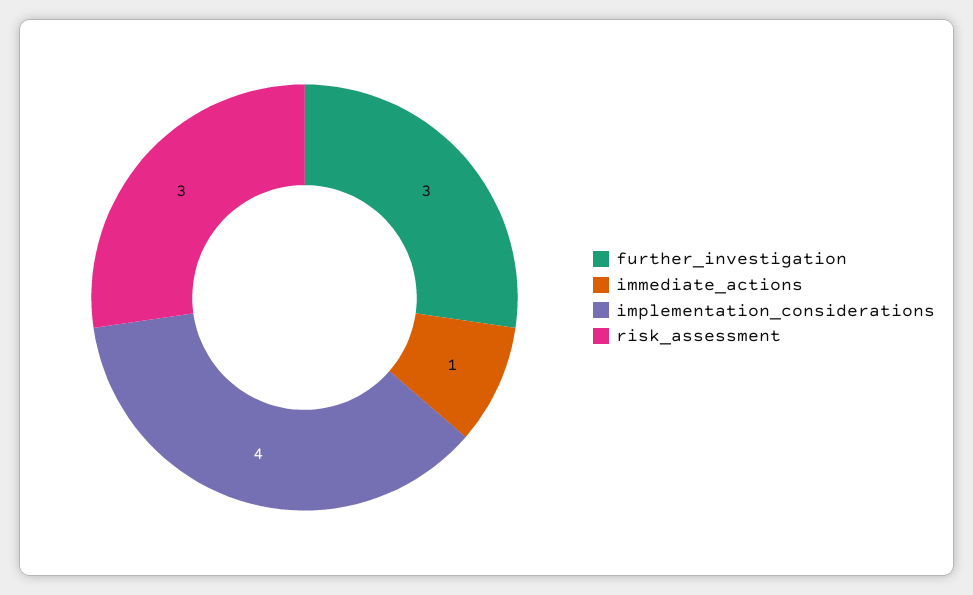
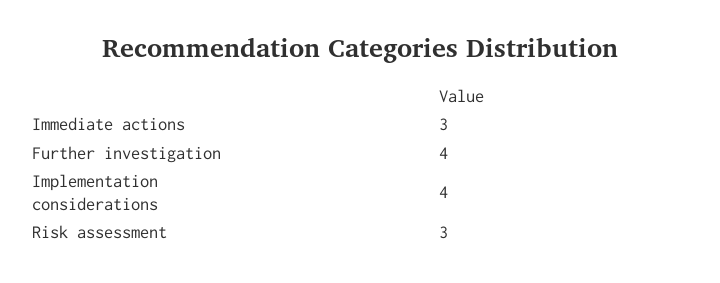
  {
-   "further_investigation": 3,
+   "further_investigation": 4,
-   "immediate_actions": 1,
+   "immediate_actions": 3,
    "implementation_considerations": 4,
    "risk_assessment": 3
  }

